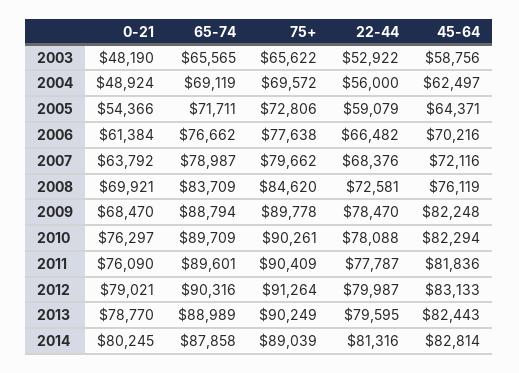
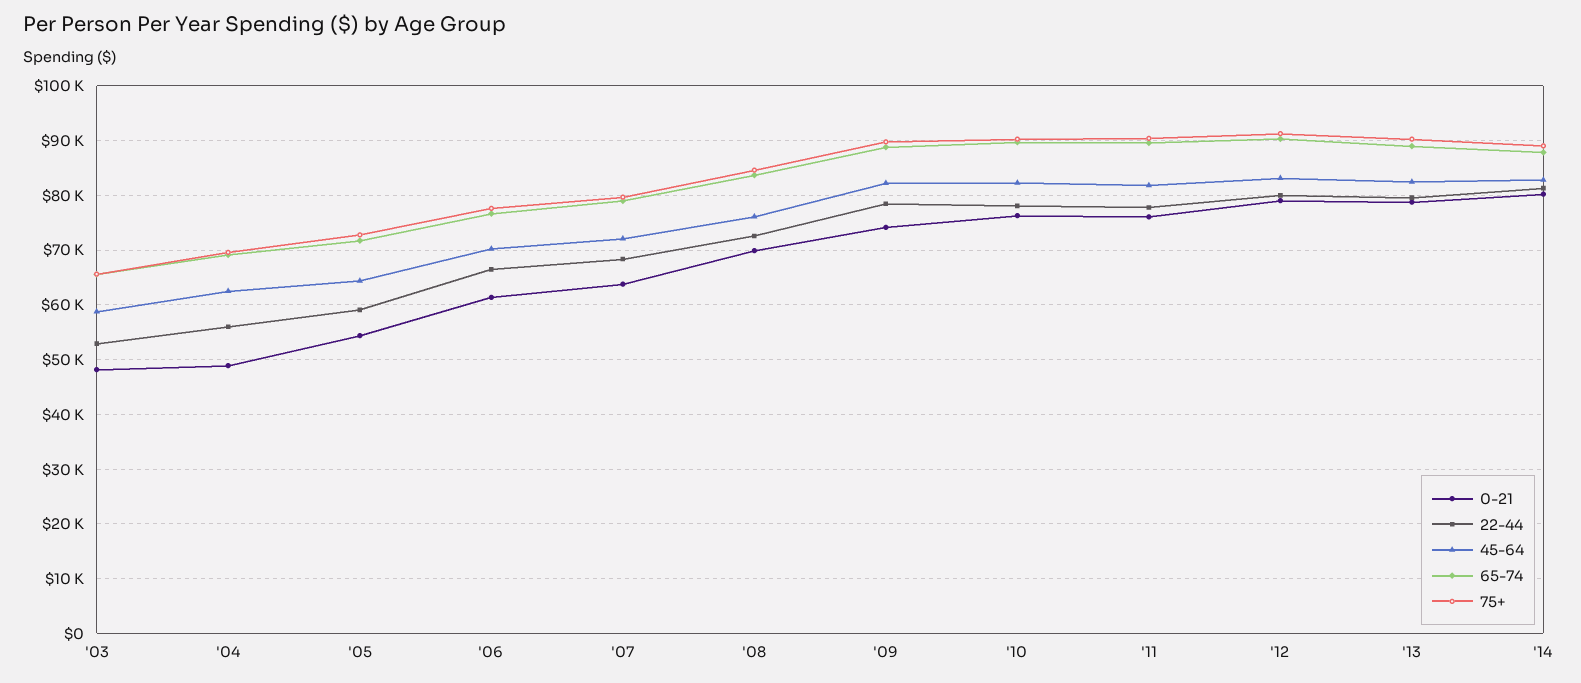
  {
    "0-21": {
      "2003": 48190,
      "2004": 48924,
      "2005": 54366,
      "2006": 61384,
      "2007": 63792,
      "2008": 69921,
-     "2009": 68470,
+     "2009": 74000,
      "2010": 76297,
      "2011": 76090,
      "2012": 79021,
      "2013": 78770,
      "2014": 80245
    },
    "65-74": {
      "2003": 65565,
      "2004": 69119,
      "2005": 71711,
      "2006": 76662,
      "2007": 78987,
      "2008": 83709,
      "2009": 88794,
      "2010": 89709,
      "2011": 89601,
      "2012": 90316,
      "2013": 88989,
      "2014": 87858
    },
    "75+": {
      "2003": 65622,
      "2004": 69572,
      "2005": 72806,
      "2006": 77638,
      "2007": 79662,
      "2008": 84620,
      "2009": 89778,
      "2010": 90261,
      "2011": 90409,
      "2012": 91264,
      "2013": 90249,
      "2014": 89039
    },
    "22-44": {
      "2003": 52922,
      "2004": 56000,
      "2005": 59079,
      "2006": 66482,
      "2007": 68376,
      "2008": 72581,
      "2009": 78470,
      "2010": 78088,
      "2011": 77787,
      "2012": 79987,
      "2013": 79595,
      "2014": 81316
    },
    "45-64": {
      "2003": 58756,
      "2004": 62497,
      "2005": 64371,
      "2006": 70216,
      "2007": 72116,
      "2008": 76119,
      "2009": 82248,
      "2010": 82294,
      "2011": 81836,
      "2012": 83133,
      "2013": 82443,
      "2014": 82814
    }
  }

